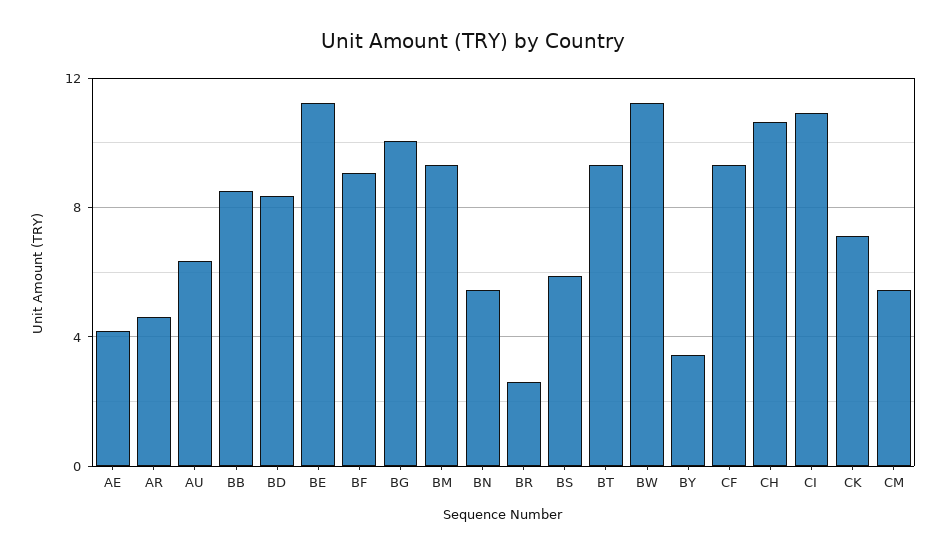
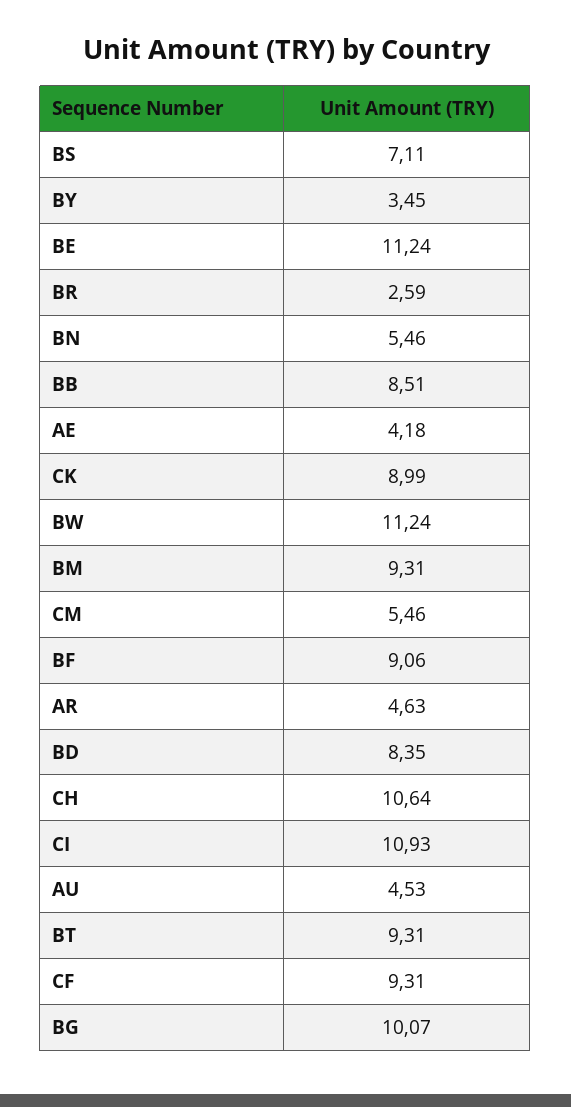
  {
    "AE": 4.18,
    "AR": 4.63,
-   "AU": 6.5,
+   "AU": 4.53,
    "BB": 8.51,
    "BD": 8.35,
    "BE": 11.24,
    "BF": 9.06,
    "BG": 10.07,
    "BM": 9.31,
    "BN": 5.46,
    "BR": 2.59,
-   "BS": 6,
+   "BS": 7.11,
    "BT": 9.31,
    "BW": 11.24,
    "BY": 3.45,
    "CF": 9.31,
    "CH": 10.64,
    "CI": 10.93,
-   "CK": 7,
+   "CK": 8.99,
    "CM": 5.46
  }

